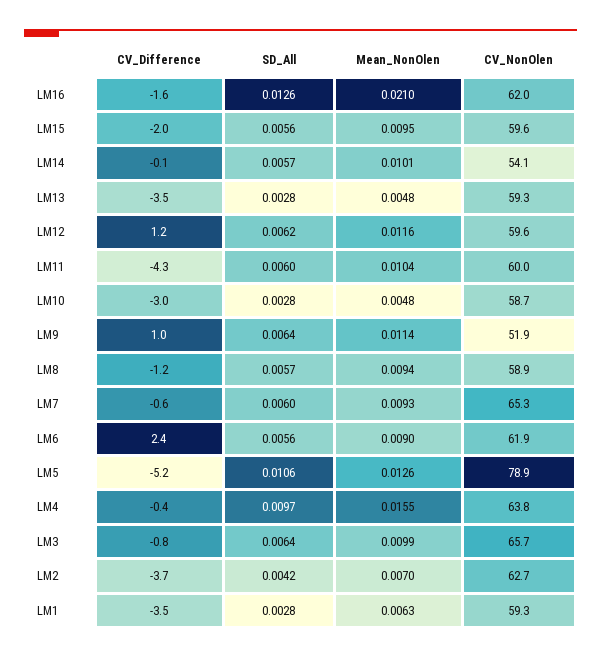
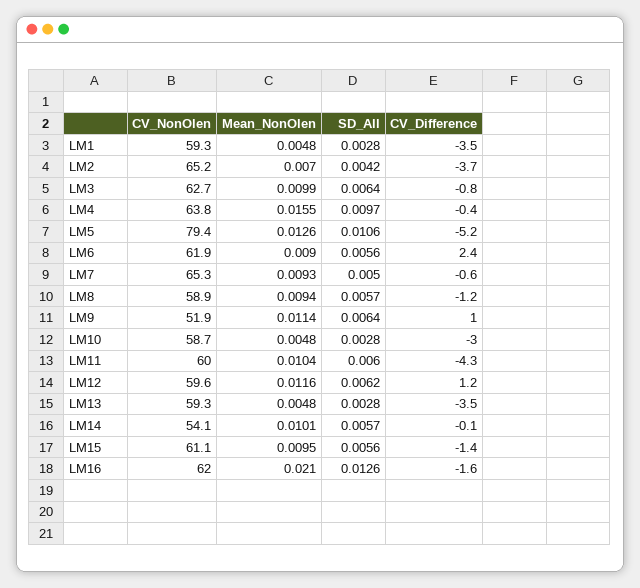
  {
    "CV_Difference": {
      "LM16": -1.6,
-     "LM15": -2,
+     "LM15": -1.4,
      "LM14": -0.1,
      "LM13": -3.5,
      "LM12": 1.2,
      "LM11": -4.3,
      "LM10": -3,
      "LM9": 1,
      "LM8": -1.2,
      "LM7": -0.6,
      "LM6": 2.4,
      "LM5": -5.2,
      "LM4": -0.4,
      "LM3": -0.8,
      "LM2": -3.7,
      "LM1": -3.5
    },
    "SD_All": {
      "LM16": 0.0126,
      "LM15": 0.0056,
      "LM14": 0.0057,
      "LM13": 0.0028,
      "LM12": 0.0062,
      "LM11": 0.006,
      "LM10": 0.0028,
      "LM9": 0.0064,
      "LM8": 0.0057,
-     "LM7": 0.006,
+     "LM7": 0.005,
      "LM6": 0.0056,
      "LM5": 0.0106,
      "LM4": 0.0097,
      "LM3": 0.0064,
      "LM2": 0.0042,
      "LM1": 0.0028
    },
    "Mean_NonOlen": {
      "LM16": 0.021,
      "LM15": 0.0095,
      "LM14": 0.0101,
      "LM13": 0.0048,
      "LM12": 0.0116,
      "LM11": 0.0104,
      "LM10": 0.0048,
      "LM9": 0.0114,
      "LM8": 0.0094,
      "LM7": 0.0093,
      "LM6": 0.009,
      "LM5": 0.0126,
      "LM4": 0.0155,
      "LM3": 0.0099,
      "LM2": 0.007,
-     "LM1": 0.0063
+     "LM1": 0.0048
    },
    "CV_NonOlen": {
      "LM16": 62,
-     "LM15": 59.6,
+     "LM15": 61.1,
      "LM14": 54.1,
      "LM13": 59.3,
      "LM12": 59.6,
      "LM11": 60,
      "LM10": 58.7,
      "LM9": 51.9,
      "LM8": 58.9,
      "LM7": 65.3,
      "LM6": 61.9,
-     "LM5": 78.9,
+     "LM5": 79.4,
      "LM4": 63.8,
-     "LM3": 65.7,
+     "LM3": 62.7,
-     "LM2": 62.7,
+     "LM2": 65.2,
      "LM1": 59.3
    }
  }

